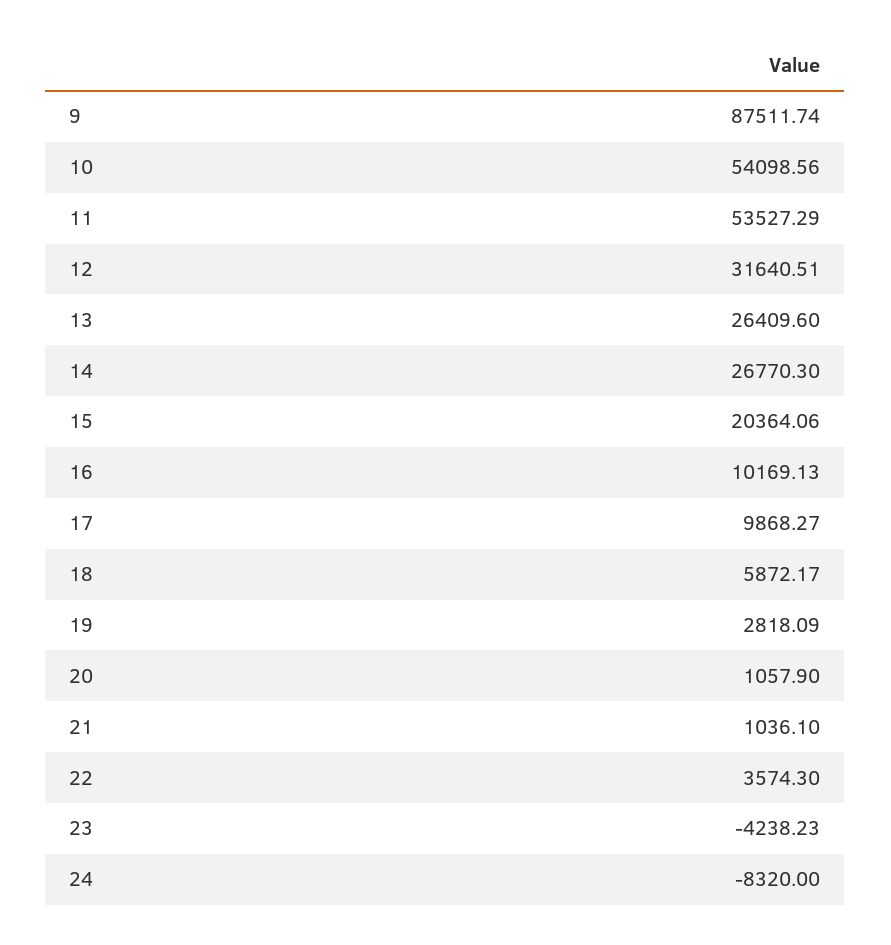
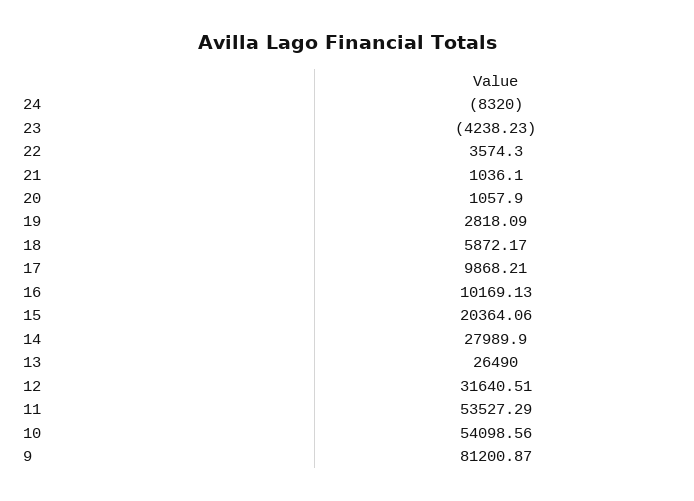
  {
-   "9": 87511.74,
+   "9": 81200.87,
    "10": 54098.56,
    "11": 53527.29,
    "12": 31640.51,
-   "13": 26409.6,
+   "13": 26490,
-   "14": 26770.3,
+   "14": 27989.9,
    "15": 20364.06,
    "16": 10169.13,
-   "17": 9868.27,
+   "17": 9868.21,
    "18": 5872.17,
    "19": 2818.09,
    "20": 1057.9,
    "21": 1036.1,
    "22": 3574.3,
    "23": -4238.23,
    "24": -8320
  }

